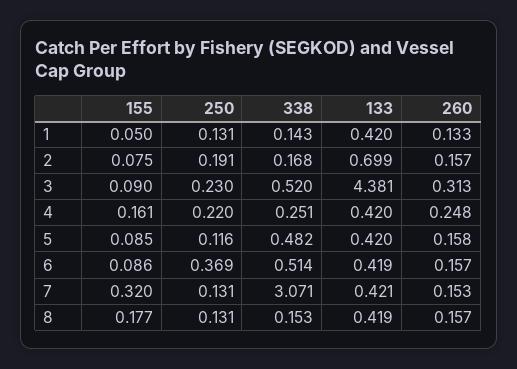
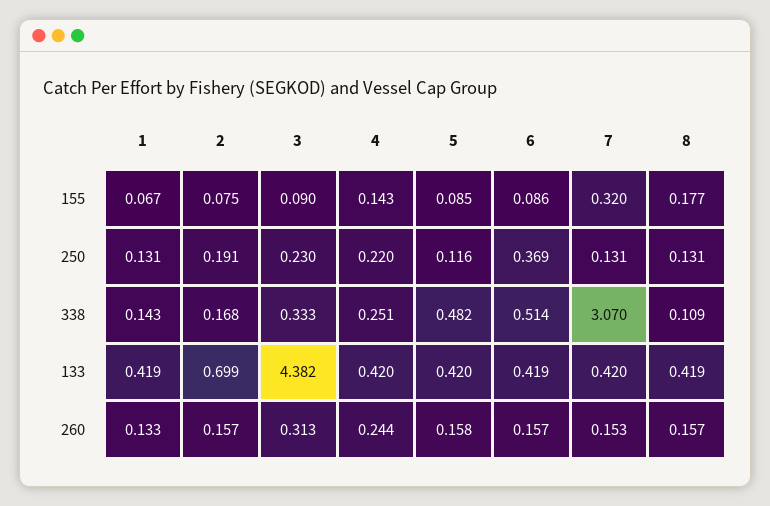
  {
    "155": {
-     "1": 0.05,
+     "1": 0.067,
      "2": 0.075,
      "3": 0.09,
-     "4": 0.161,
+     "4": 0.143,
      "5": 0.085,
      "6": 0.086,
      "7": 0.32,
      "8": 0.177
    },
    "250": {
      "1": 0.131,
      "2": 0.191,
      "3": 0.23,
      "4": 0.22,
      "5": 0.116,
      "6": 0.369,
      "7": 0.131,
      "8": 0.131
    },
    "338": {
      "1": 0.143,
      "2": 0.168,
-     "3": 0.52,
+     "3": 0.333,
      "4": 0.251,
      "5": 0.482,
      "6": 0.514,
-     "7": 3.071,
+     "7": 3.07,
-     "8": 0.153
+     "8": 0.109
    },
    "133": {
-     "1": 0.42,
+     "1": 0.419,
      "2": 0.699,
-     "3": 4.381,
+     "3": 4.382,
      "4": 0.42,
      "5": 0.42,
      "6": 0.419,
-     "7": 0.421,
+     "7": 0.42,
      "8": 0.419
    },
    "260": {
      "1": 0.133,
      "2": 0.157,
      "3": 0.313,
-     "4": 0.248,
+     "4": 0.244,
      "5": 0.158,
      "6": 0.157,
      "7": 0.153,
      "8": 0.157
    }
  }

